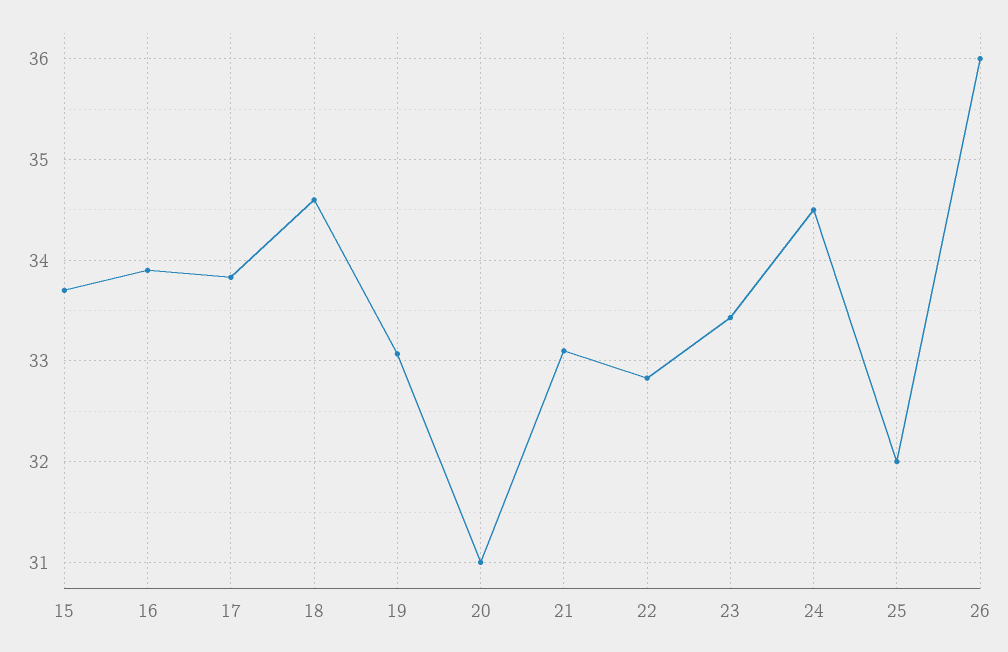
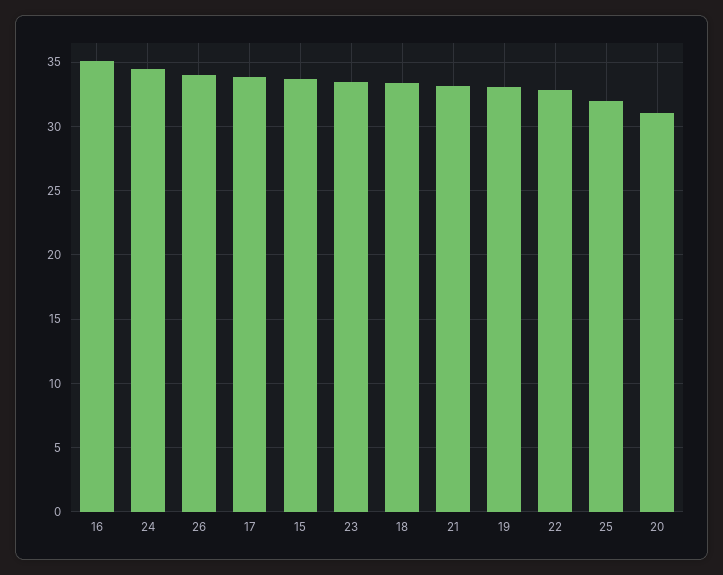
  {
    "15": 33.7,
-   "16": 33.9,
+   "16": 35,
    "17": 33.8,
-   "18": 34.6,
+   "18": 33.5,
    "19": 33.1,
    "20": 31,
    "21": 33.1,
    "22": 32.8,
    "23": 33.4,
    "24": 34.5,
    "25": 32,
-   "26": 36
+   "26": 34
  }

